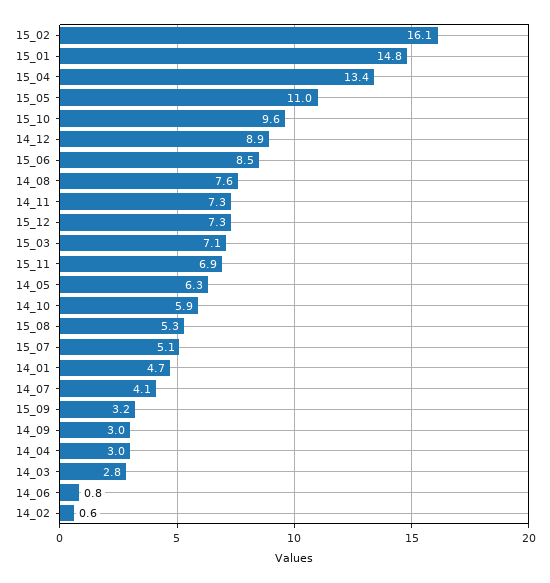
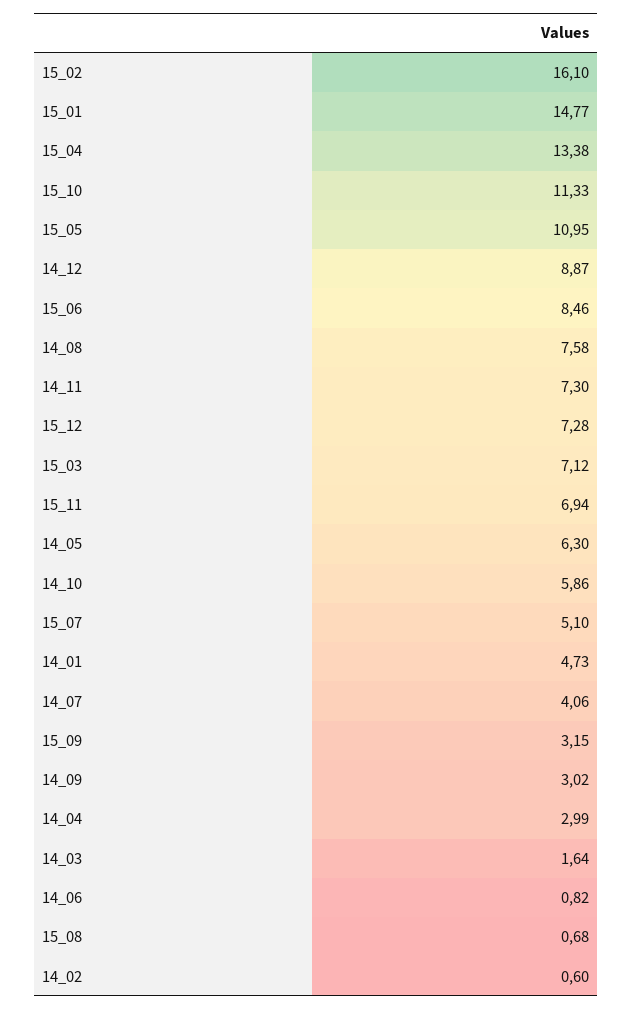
  {
    "15_02": 16.1,
    "15_01": 14.77,
    "15_04": 13.38,
    "15_05": 10.95,
-   "15_10": 9.6,
+   "15_10": 11.33,
    "14_12": 8.87,
    "15_06": 8.46,
    "14_08": 7.58,
    "14_11": 7.3,
    "15_12": 7.28,
    "15_03": 7.12,
    "15_11": 6.94,
    "14_05": 6.3,
    "14_10": 5.86,
-   "15_08": 5.3,
+   "15_08": 0.68,
    "15_07": 5.1,
    "14_01": 4.73,
    "14_07": 4.06,
    "15_09": 3.15,
    "14_09": 3.02,
    "14_04": 2.99,
-   "14_03": 2.8,
+   "14_03": 1.64,
    "14_06": 0.82,
    "14_02": 0.6
  }

